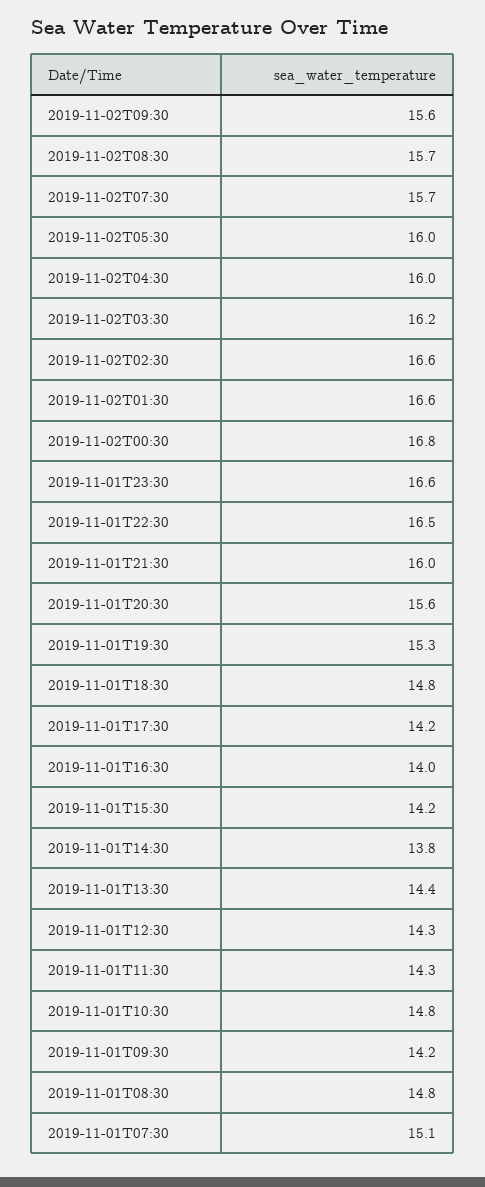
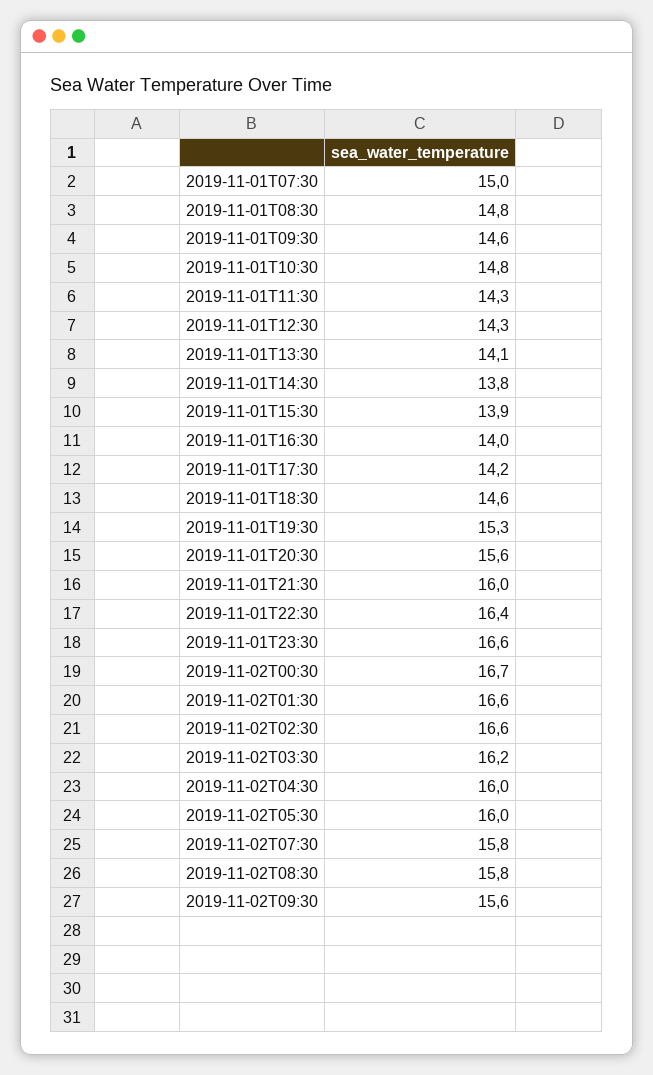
  {
    "2019-11-02T09:30": 15.6,
-   "2019-11-02T08:30": 15.7,
+   "2019-11-02T08:30": 15.8,
-   "2019-11-02T07:30": 15.7,
+   "2019-11-02T07:30": 15.8,
    "2019-11-02T05:30": 16,
    "2019-11-02T04:30": 16,
    "2019-11-02T03:30": 16.2,
    "2019-11-02T02:30": 16.6,
    "2019-11-02T01:30": 16.6,
-   "2019-11-02T00:30": 16.8,
+   "2019-11-02T00:30": 16.7,
    "2019-11-01T23:30": 16.6,
-   "2019-11-01T22:30": 16.5,
+   "2019-11-01T22:30": 16.4,
    "2019-11-01T21:30": 16,
    "2019-11-01T20:30": 15.6,
    "2019-11-01T19:30": 15.3,
-   "2019-11-01T18:30": 14.8,
+   "2019-11-01T18:30": 14.6,
    "2019-11-01T17:30": 14.2,
    "2019-11-01T16:30": 14,
-   "2019-11-01T15:30": 14.2,
+   "2019-11-01T15:30": 13.9,
    "2019-11-01T14:30": 13.8,
-   "2019-11-01T13:30": 14.4,
+   "2019-11-01T13:30": 14.1,
    "2019-11-01T12:30": 14.3,
    "2019-11-01T11:30": 14.3,
    "2019-11-01T10:30": 14.8,
-   "2019-11-01T09:30": 14.2,
+   "2019-11-01T09:30": 14.6,
    "2019-11-01T08:30": 14.8,
-   "2019-11-01T07:30": 15.1
+   "2019-11-01T07:30": 15
  }

